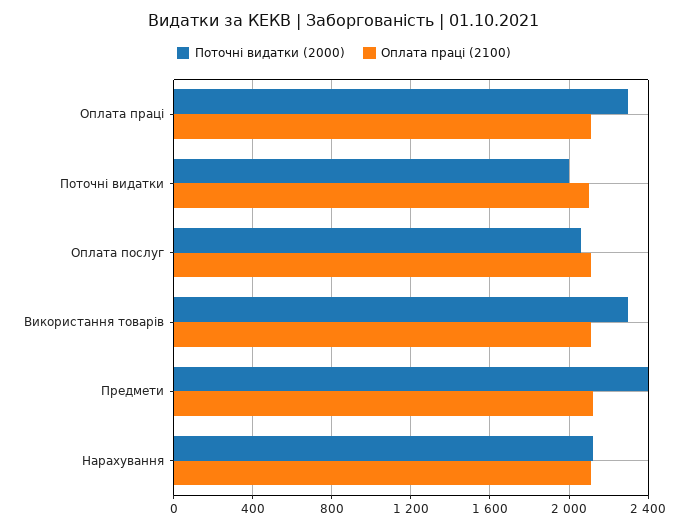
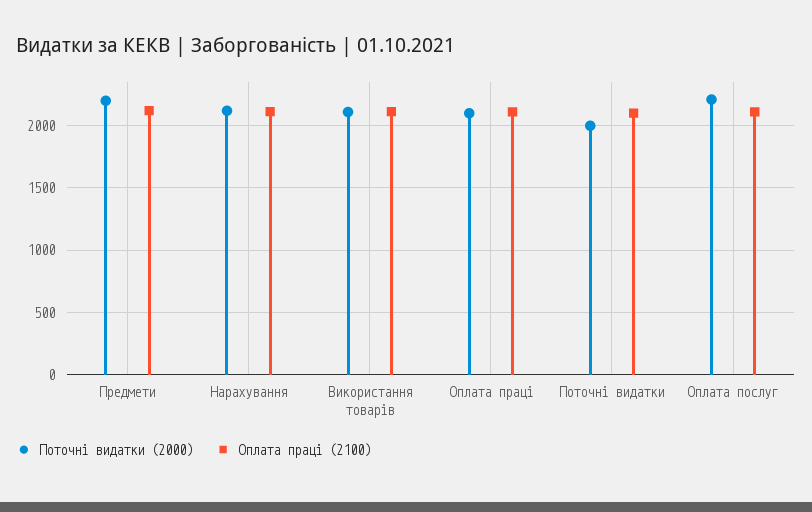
  {
    "Поточні видатки (2000)": {
-     "Оплата праці": 2300,
+     "Оплата праці": 2100,
      "Поточні видатки": 2000,
-     "Оплата послуг": 2050,
+     "Оплата послуг": 2200,
-     "Використання товарів": 2300,
+     "Використання товарів": 2100,
-     "Предмети": 2400,
+     "Предмети": 2200,
      "Нарахування": 2100
    },
    "Оплата праці (2100)": {
      "Оплата праці": 2100,
      "Поточні видатки": 2100,
      "Оплата послуг": 2100,
      "Використання товарів": 2100,
      "Предмети": 2100,
      "Нарахування": 2100
    }
  }

